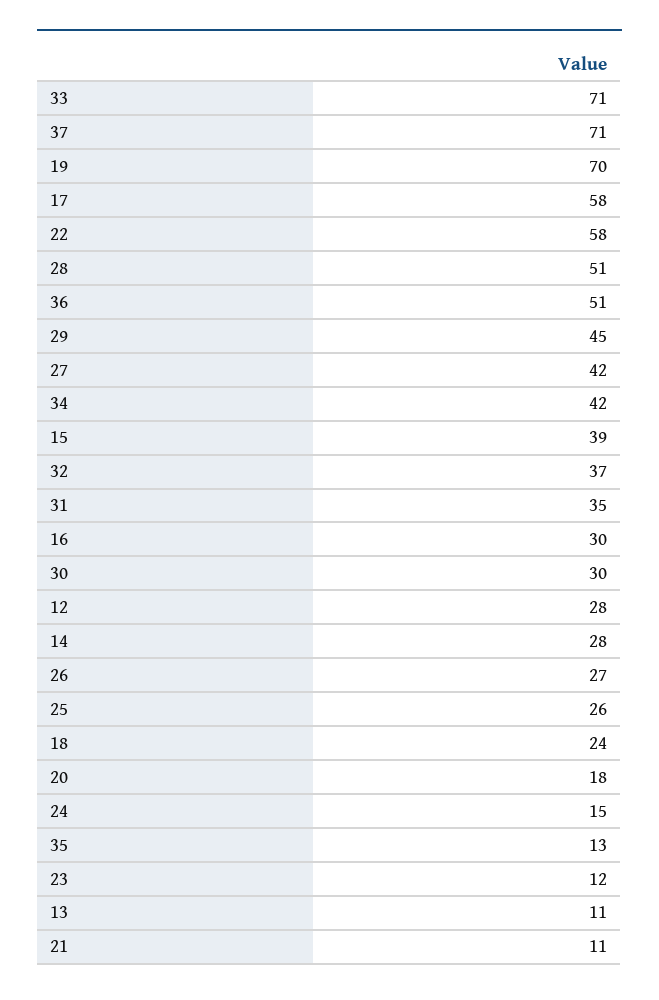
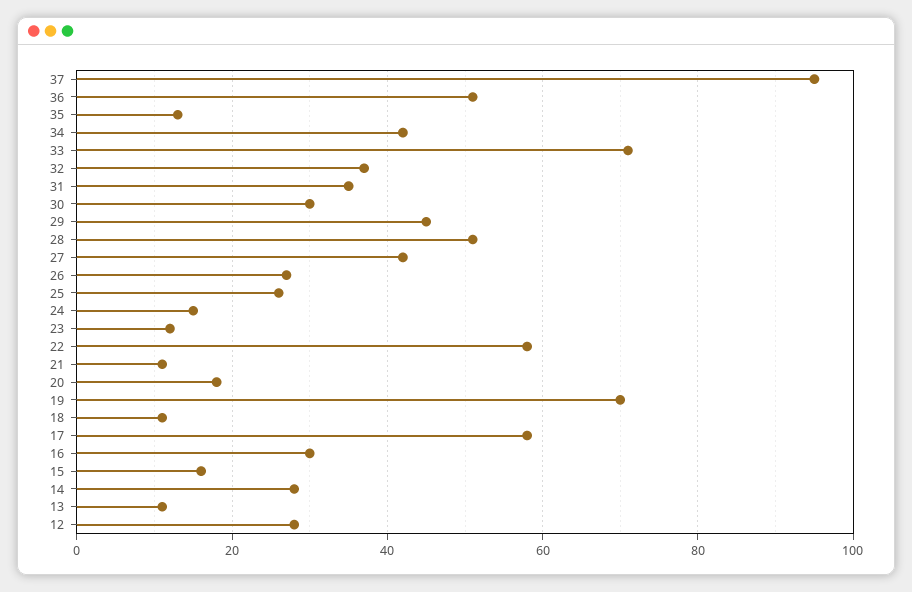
  {
    "33": 71,
-   "37": 71,
+   "37": 95,
    "19": 70,
    "17": 58,
    "22": 58,
    "28": 51,
    "36": 51,
    "29": 45,
    "27": 42,
    "34": 42,
-   "15": 39,
+   "15": 15,
    "32": 37,
    "31": 35,
    "16": 30,
    "30": 30,
    "12": 28,
    "14": 28,
    "26": 27,
    "25": 26,
-   "18": 24,
+   "18": 10,
    "20": 18,
    "24": 15,
    "35": 13,
    "23": 12,
    "13": 11,
    "21": 11
  }

